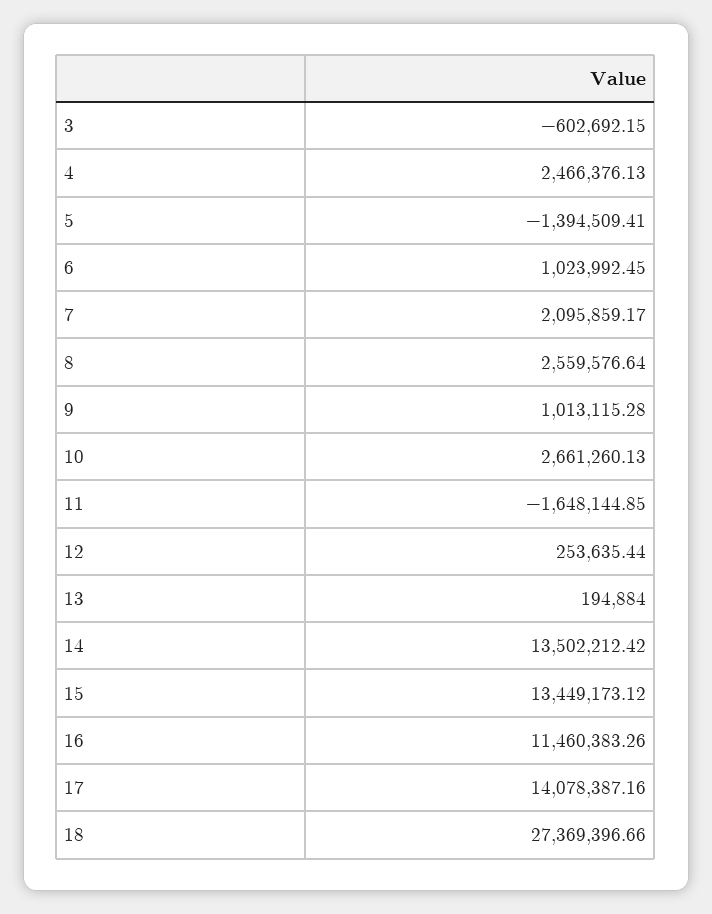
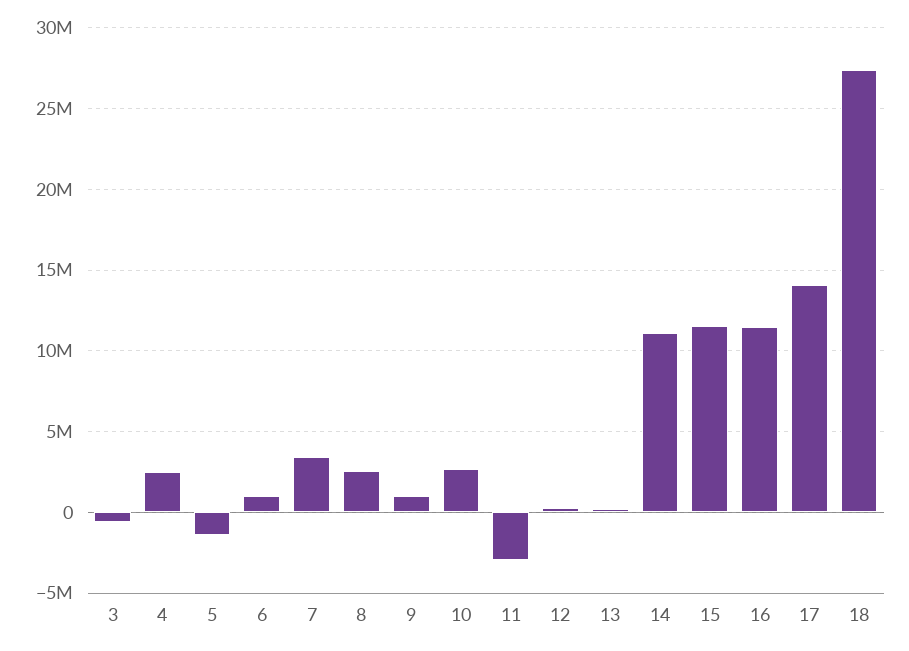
  {
    "3": -602692.15,
    "4": 2466376.13,
    "5": -1394509.41,
    "6": 1023992.45,
-   "7": 2095859.17,
+   "7": 3500000,
    "8": 2559576.64,
    "9": 1013115.28,
    "10": 2661260.13,
-   "11": -1648144.85,
+   "11": -3000000,
    "12": 253635.44,
    "13": 194884,
-   "14": 13502212.42,
+   "14": 11000000,
-   "15": 13449173.12,
+   "15": 11500000,
    "16": 11460383.26,
    "17": 14078387.16,
    "18": 27369396.66
  }

